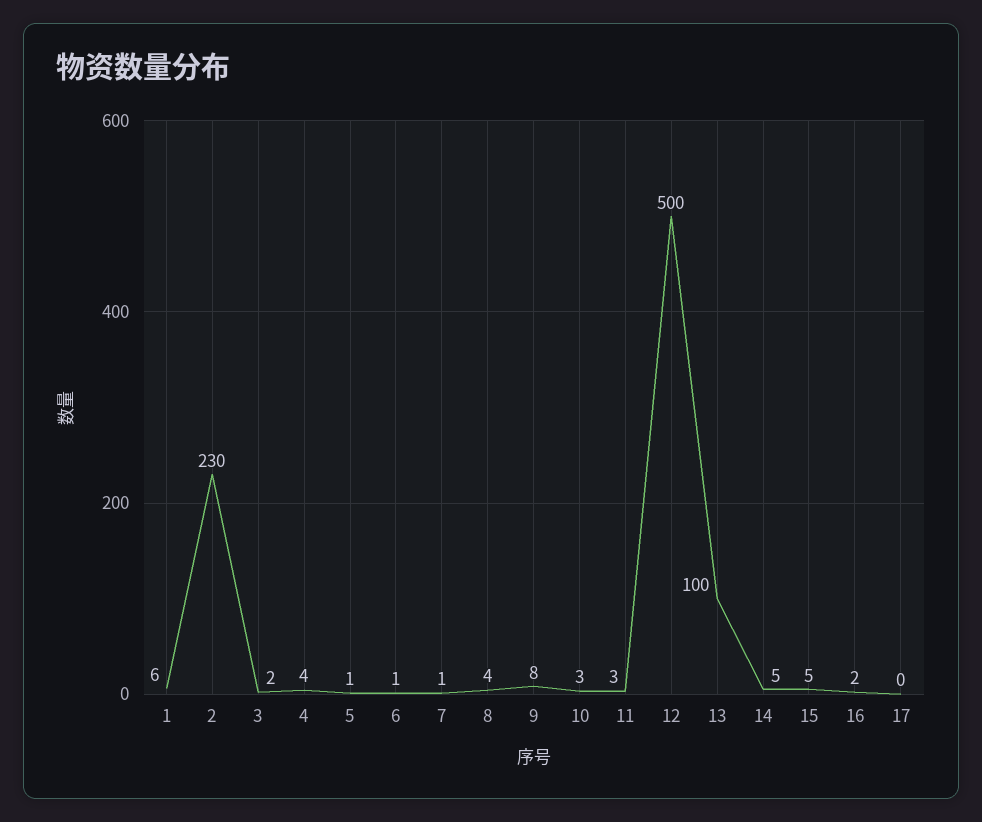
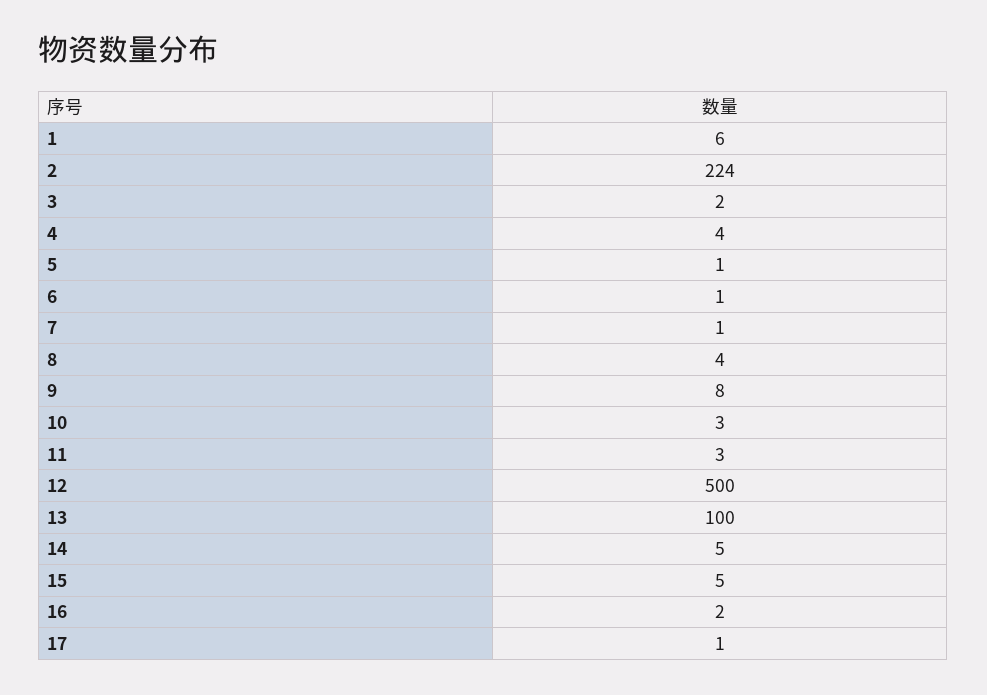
  {
    "1": 6,
-   "2": 230,
+   "2": 224,
    "3": 2,
    "4": 4,
    "5": 1,
    "6": 1,
    "7": 1,
    "8": 4,
    "9": 8,
    "10": 3,
    "11": 3,
    "12": 500,
    "13": 100,
    "14": 5,
    "15": 5,
    "16": 2,
-   "17": 0
+   "17": 1
  }

